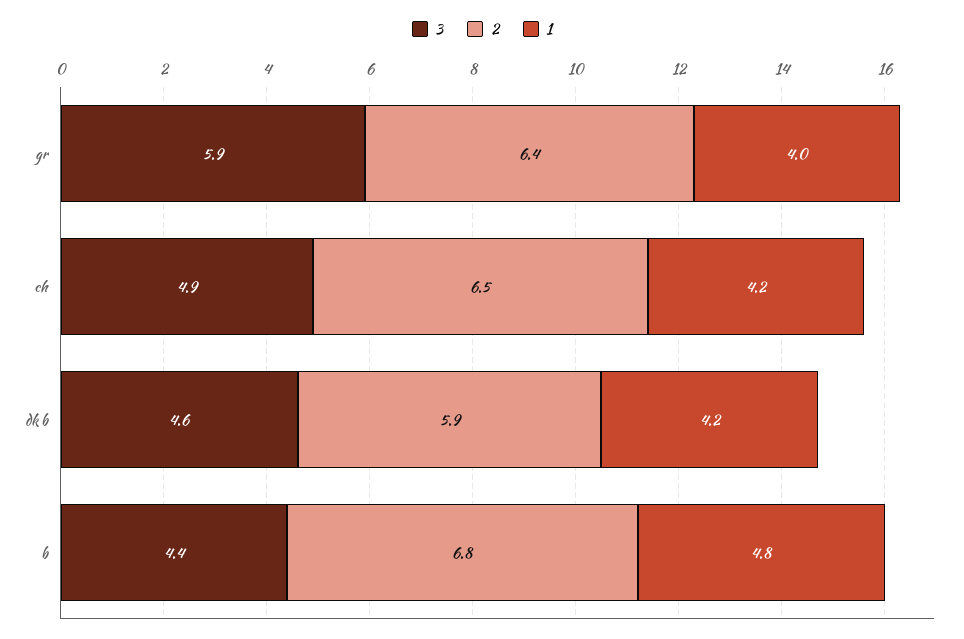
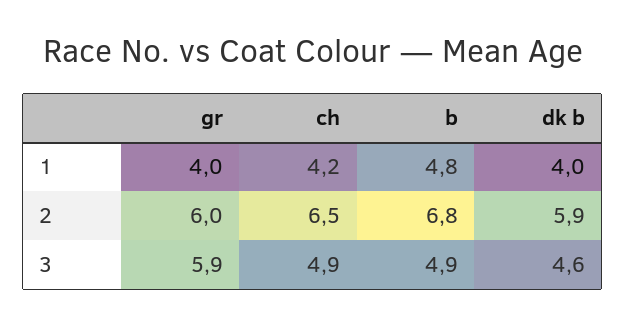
  {
    "3": {
      "gr": 5.9,
      "ch": 4.9,
      "dk b": 4.6,
-     "b": 4.4
+     "b": 4.9
    },
    "2": {
-     "gr": 6.4,
+     "gr": 6,
      "ch": 6.5,
      "dk b": 5.9,
      "b": 6.8
    },
    "1": {
      "gr": 4,
      "ch": 4.2,
-     "dk b": 4.2,
+     "dk b": 4,
      "b": 4.8
    }
  }

